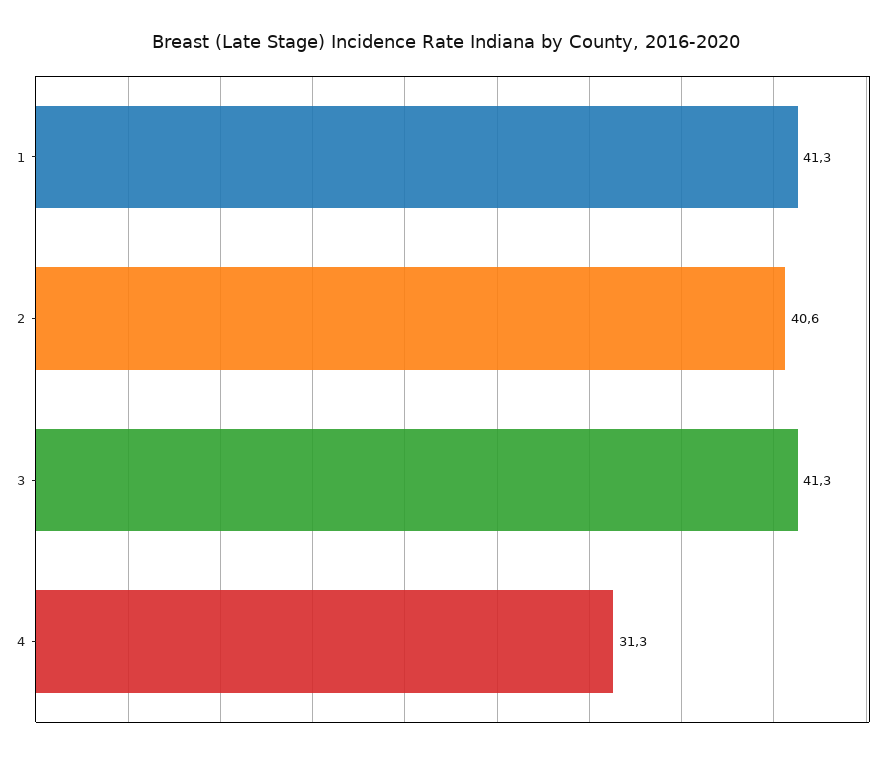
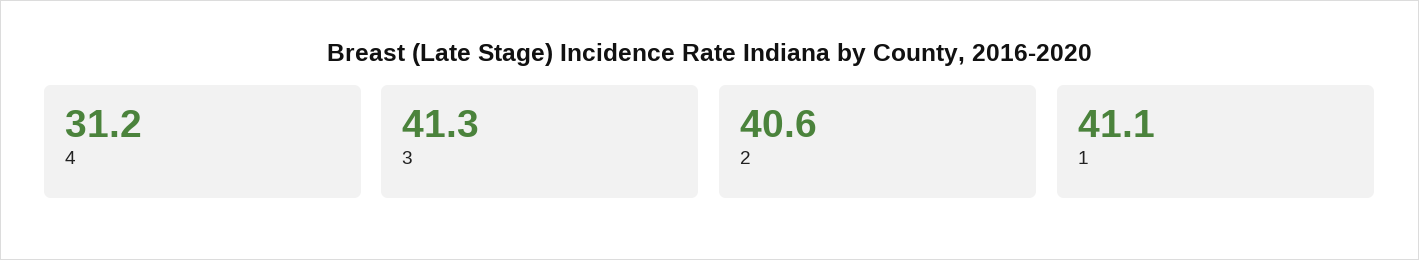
  {
-   "1": 41.3,
+   "1": 41.1,
    "2": 40.6,
    "3": 41.3,
-   "4": 31.3
+   "4": 31.2
  }

